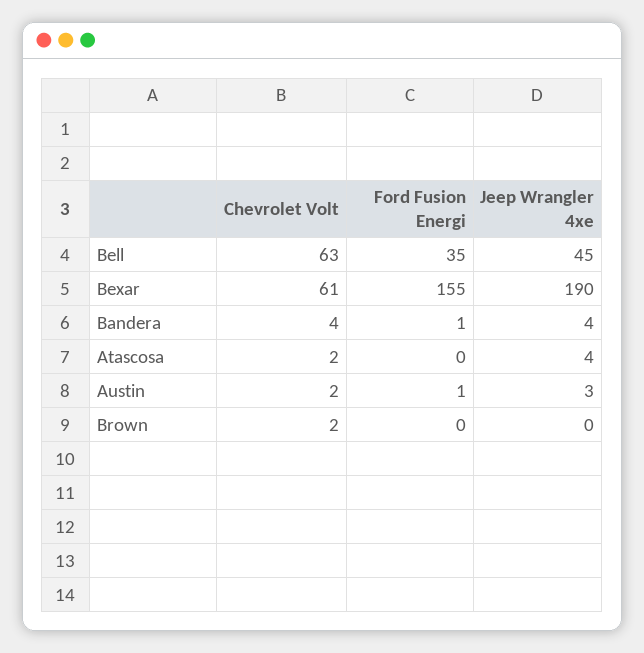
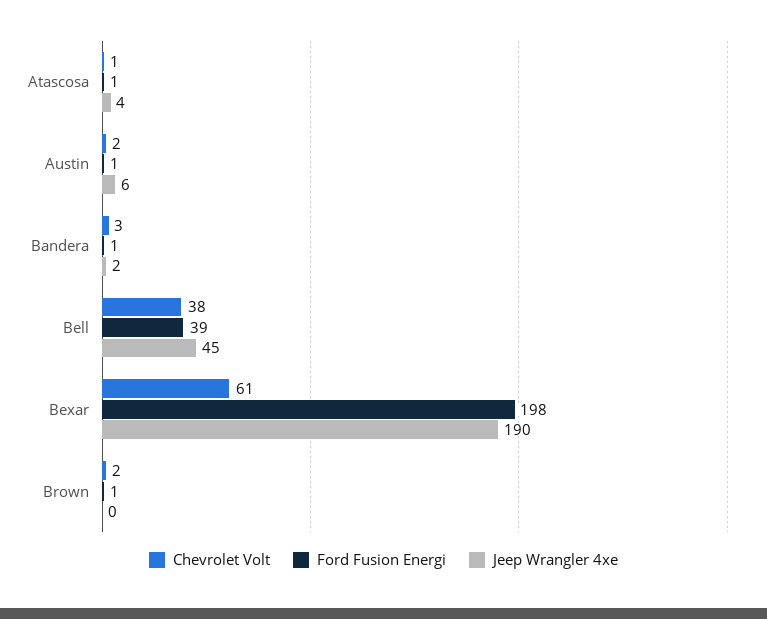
  {
    "Chevrolet Volt": {
-     "Bell": 63,
+     "Bell": 38,
      "Bexar": 61,
-     "Bandera": 4,
+     "Bandera": 3,
-     "Atascosa": 2,
+     "Atascosa": 1,
      "Austin": 2,
      "Brown": 2
    },
    "Ford Fusion Energi": {
-     "Bell": 35,
+     "Bell": 39,
-     "Bexar": 155,
+     "Bexar": 198,
      "Bandera": 1,
-     "Atascosa": 0,
+     "Atascosa": 1,
      "Austin": 1,
-     "Brown": 0
+     "Brown": 1
    },
    "Jeep Wrangler 4xe": {
      "Bell": 45,
      "Bexar": 190,
-     "Bandera": 4,
+     "Bandera": 2,
      "Atascosa": 4,
-     "Austin": 3,
+     "Austin": 6,
      "Brown": 0
    }
  }

